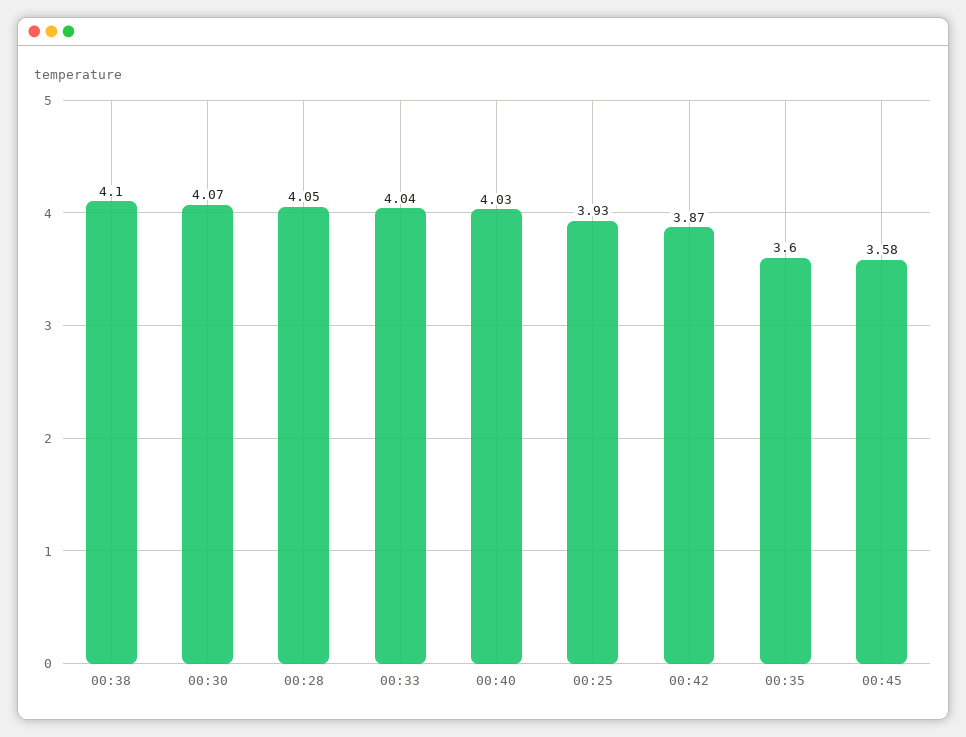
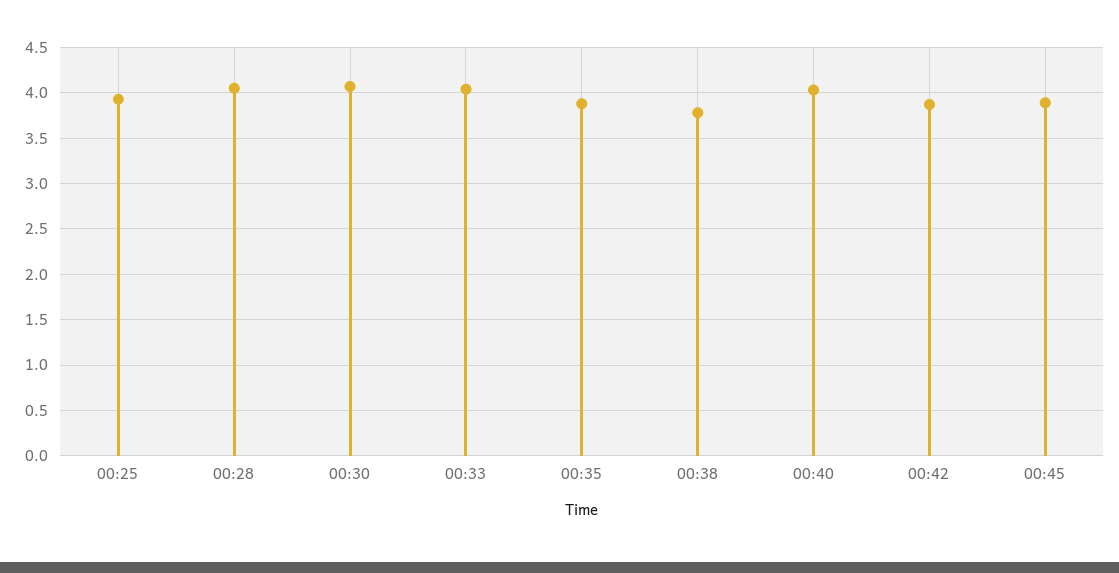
  {
-   "00:38": 4.1,
+   "00:38": 3.8,
    "00:30": 4.07,
    "00:28": 4.05,
    "00:33": 4.04,
    "00:40": 4.03,
    "00:25": 3.93,
    "00:42": 3.87,
-   "00:35": 3.6,
+   "00:35": 3.9,
-   "00:45": 3.58
+   "00:45": 3.9
  }

